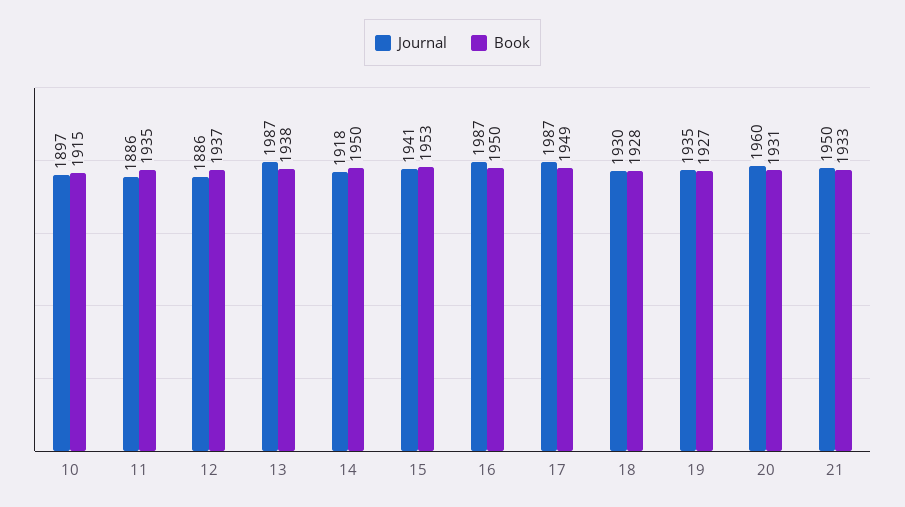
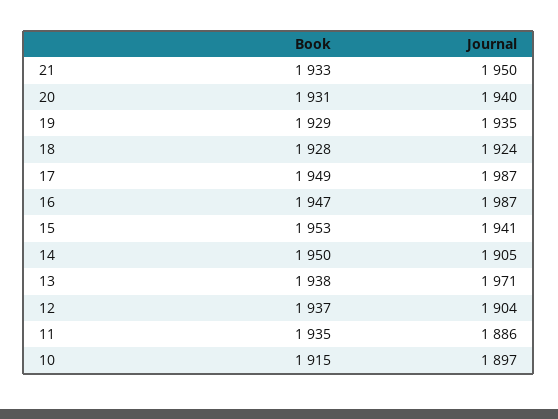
  {
    "Journal": {
      "10": 1897,
      "11": 1886,
-     "12": 1886,
+     "12": 1904,
-     "13": 1987,
+     "13": 1971,
-     "14": 1918,
+     "14": 1905,
      "15": 1941,
      "16": 1987,
      "17": 1987,
-     "18": 1930,
+     "18": 1924,
      "19": 1935,
-     "20": 1960,
+     "20": 1940,
      "21": 1950
    },
    "Book": {
      "10": 1915,
      "11": 1935,
      "12": 1937,
      "13": 1938,
      "14": 1950,
      "15": 1953,
-     "16": 1950,
+     "16": 1947,
      "17": 1949,
      "18": 1928,
-     "19": 1927,
+     "19": 1929,
      "20": 1931,
      "21": 1933
    }
  }

